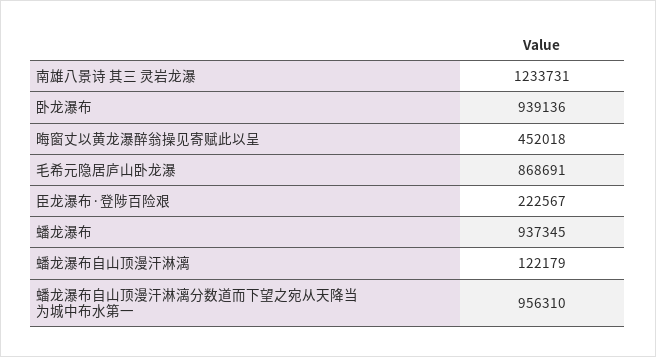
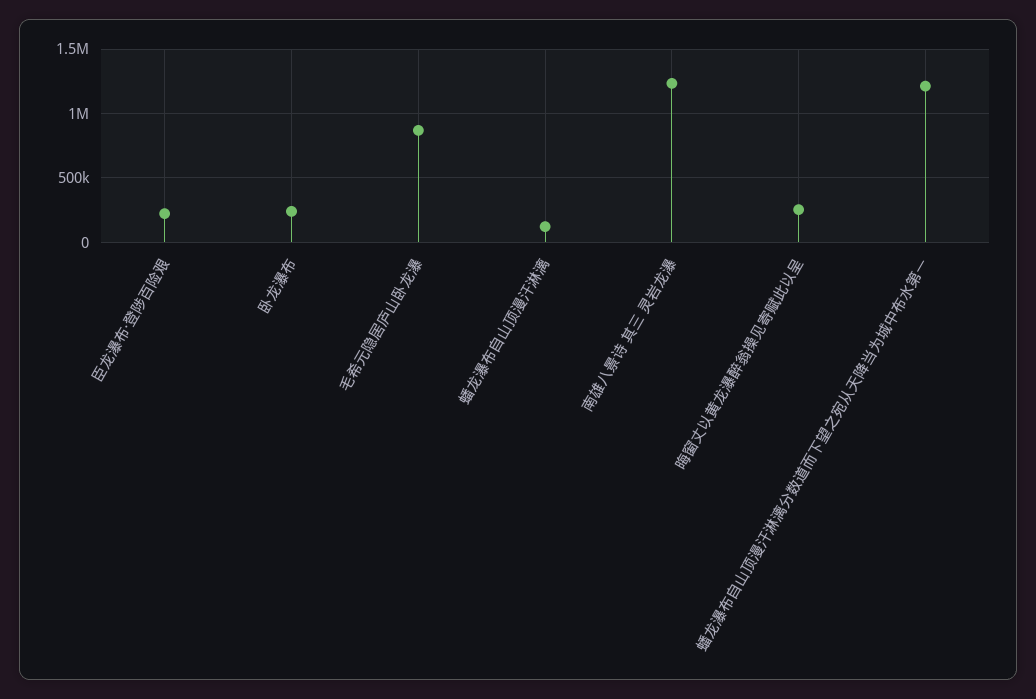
  {
    "南雄八景诗 其三 灵岩龙瀑": 1233731,
-   "卧龙瀑布": 939136,
+   "卧龙瀑布": 250000,
-   "晦窗丈以黄龙瀑醉翁操见寄赋此以呈": 452018,
+   "晦窗丈以黄龙瀑醉翁操见寄赋此以呈": 250000,
    "毛希元隐居庐山卧龙瀑": 868691,
    "臣龙瀑布·登陟百险艰": 222567,
-   "蟠龙瀑布": 937345,
    "蟠龙瀑布自山顶漫汗淋漓": 122179,
-   "蟠龙瀑布自山顶漫汗淋漓分数道而下望之宛从天降当为城中布水第一": 956310
+   "蟠龙瀑布自山顶漫汗淋漓分数道而下望之宛从天降当为城中布水第一": 1200000
  }

